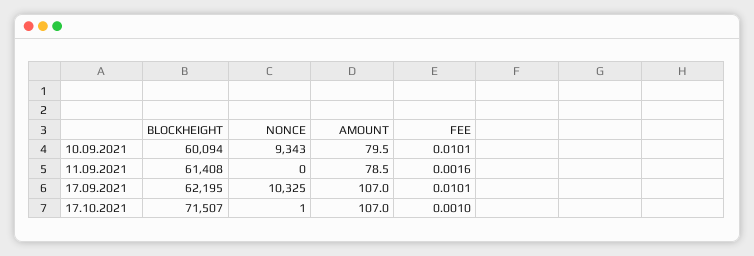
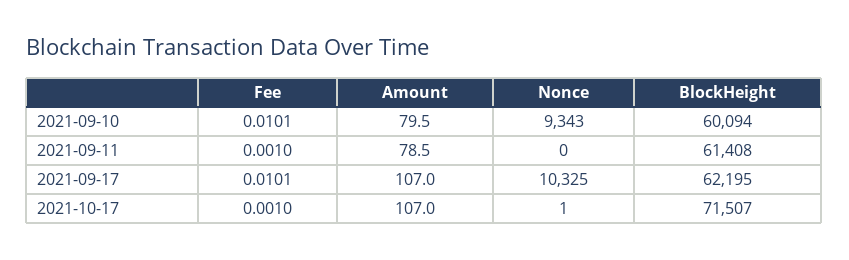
  {
    "BLOCKHEIGHT": {
      "10.09.2021": 60094,
      "11.09.2021": 61408,
      "17.09.2021": 62195,
      "17.10.2021": 71507
    },
    "NONCE": {
      "10.09.2021": 9343,
      "11.09.2021": 0,
      "17.09.2021": 10325,
      "17.10.2021": 1
    },
    "AMOUNT": {
      "10.09.2021": 79.5,
      "11.09.2021": 78.5,
      "17.09.2021": 107,
      "17.10.2021": 107
    },
    "FEE": {
      "10.09.2021": 0.0101,
-     "11.09.2021": 0.0016,
+     "11.09.2021": 0.001,
      "17.09.2021": 0.0101,
      "17.10.2021": 0.001
    }
  }

